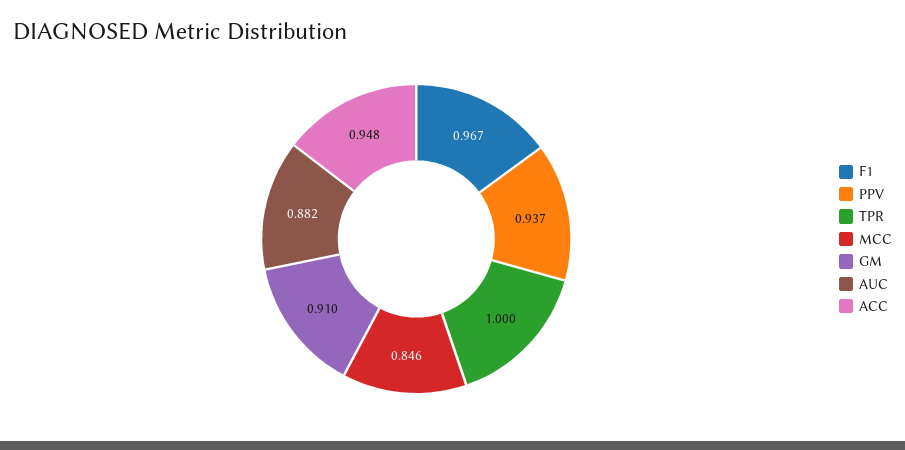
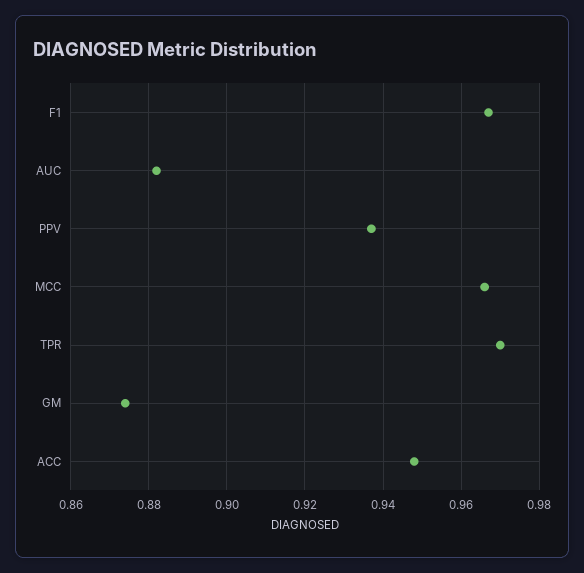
  {
    "F1": 0.967,
    "PPV": 0.937,
-   "TPR": 1,
+   "TPR": 0.97,
-   "MCC": 0.846,
+   "MCC": 0.965,
-   "GM": 0.91,
+   "GM": 0.875,
    "AUC": 0.882,
    "ACC": 0.948
  }

